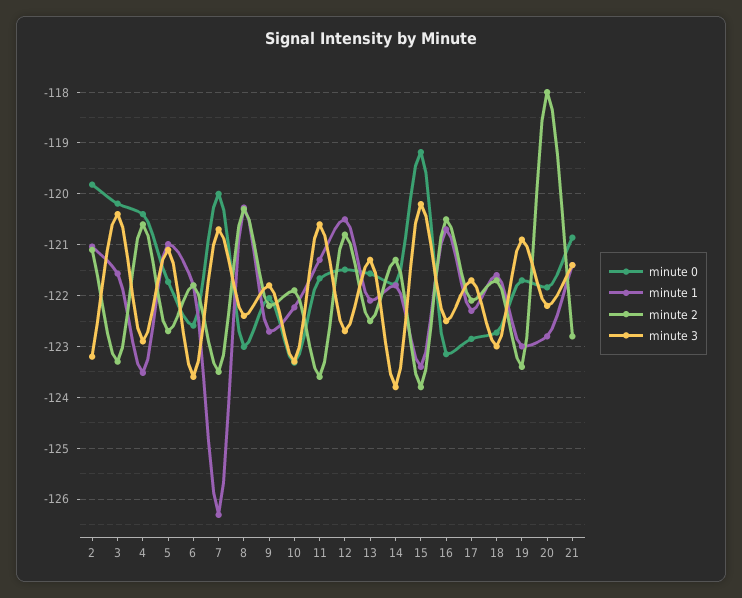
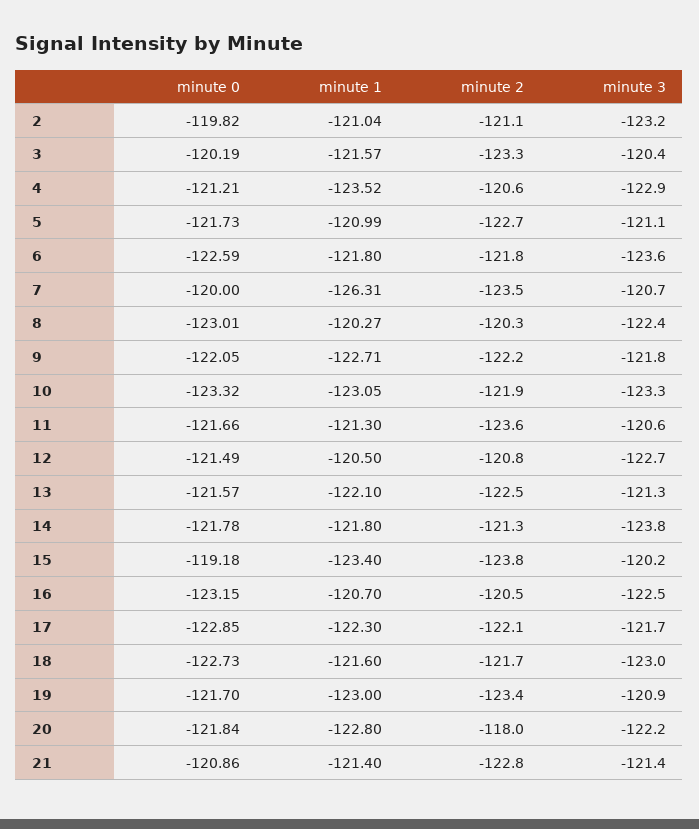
  {
    "minute 0": {
      "2": -119.82,
      "3": -120.19,
-     "4": -120.4,
+     "4": -121.21,
      "5": -121.73,
      "6": -122.59,
      "7": -120,
      "8": -123.01,
      "9": -122.05,
      "10": -123.32,
      "11": -121.66,
      "12": -121.49,
      "13": -121.57,
      "14": -121.78,
      "15": -119.18,
      "16": -123.15,
      "17": -122.85,
      "18": -122.73,
      "19": -121.7,
      "20": -121.84,
      "21": -120.86
    },
    "minute 1": {
      "2": -121.04,
      "3": -121.57,
      "4": -123.52,
      "5": -120.99,
      "6": -121.8,
      "7": -126.31,
      "8": -120.27,
      "9": -122.71,
-     "10": -122.2,
+     "10": -123.05,
      "11": -121.3,
      "12": -120.5,
      "13": -122.1,
      "14": -121.8,
      "15": -123.4,
      "16": -120.7,
      "17": -122.3,
      "18": -121.6,
      "19": -123,
      "20": -122.8,
      "21": -121.4
    },
    "minute 2": {
      "2": -121.1,
      "3": -123.3,
      "4": -120.6,
      "5": -122.7,
      "6": -121.8,
      "7": -123.5,
      "8": -120.3,
      "9": -122.2,
      "10": -121.9,
      "11": -123.6,
      "12": -120.8,
      "13": -122.5,
      "14": -121.3,
      "15": -123.8,
      "16": -120.5,
      "17": -122.1,
      "18": -121.7,
      "19": -123.4,
      "20": -118,
      "21": -122.8
    },
    "minute 3": {
      "2": -123.2,
      "3": -120.4,
      "4": -122.9,
      "5": -121.1,
      "6": -123.6,
      "7": -120.7,
      "8": -122.4,
      "9": -121.8,
      "10": -123.3,
      "11": -120.6,
      "12": -122.7,
      "13": -121.3,
      "14": -123.8,
      "15": -120.2,
      "16": -122.5,
      "17": -121.7,
      "18": -123,
      "19": -120.9,
      "20": -122.2,
      "21": -121.4
    }
  }

